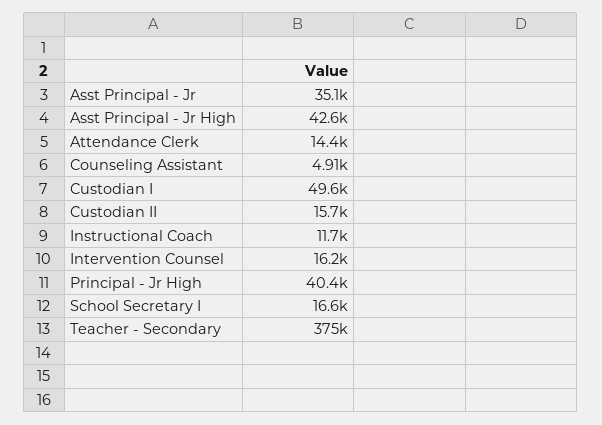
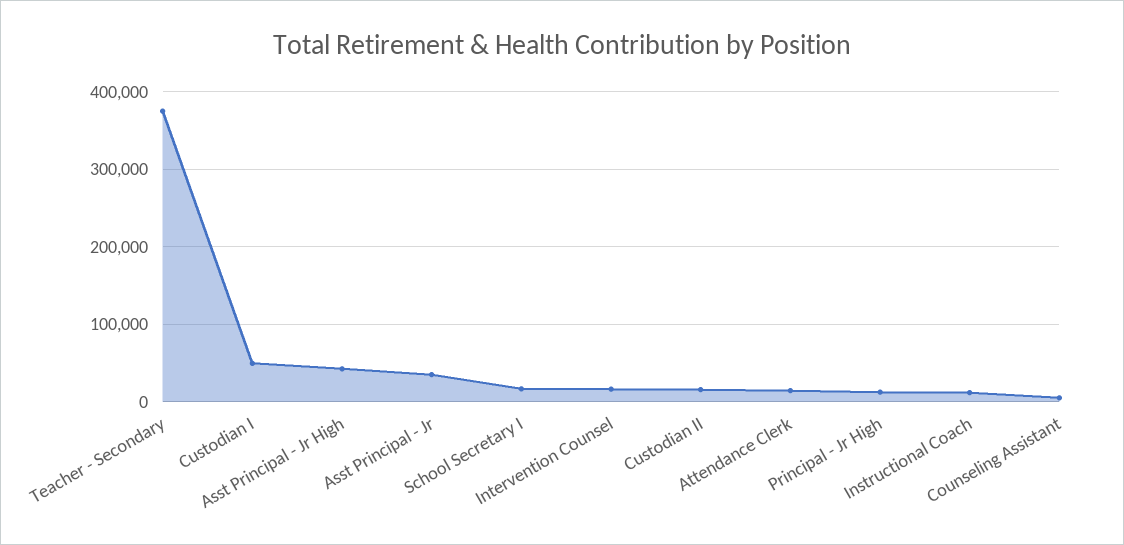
  {
    "Asst Principal - Jr": 35100,
    "Asst Principal - Jr High": 42600,
    "Attendance Clerk": 14400,
    "Counseling Assistant": 4910,
    "Custodian I": 49600,
    "Custodian II": 15700,
    "Instructional Coach": 11700,
    "Intervention Counsel": 16200,
-   "Principal - Jr High": 40400,
+   "Principal - Jr High": 10000,
    "School Secretary I": 16600,
    "Teacher - Secondary": 375000
  }

